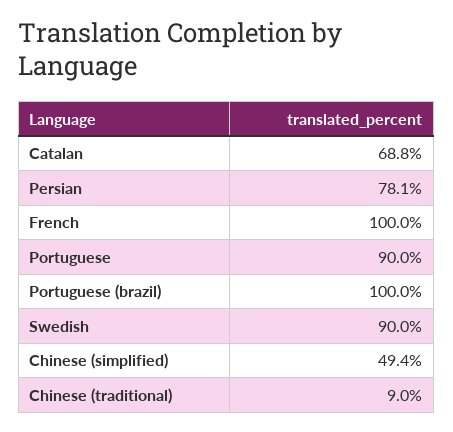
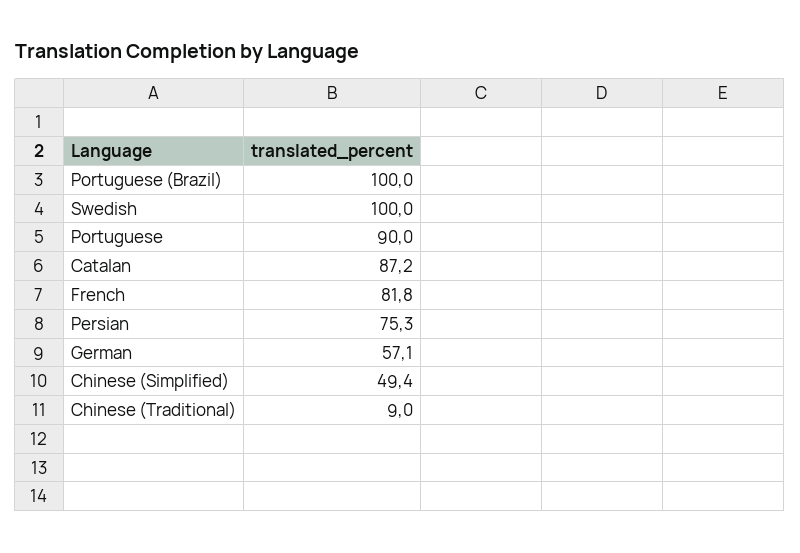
  {
-   "Catalan": 68.8,
+   "Catalan": 87.2,
-   "Persian": 78.1,
+   "Persian": 75.3,
-   "French": 100,
+   "French": 81.8,
    "Portuguese": 90,
    "Portuguese (brazil)": 100,
-   "Swedish": 90,
+   "Swedish": 100,
    "Chinese (simplified)": 49.4,
-   "Chinese (traditional)": 9
+   "Chinese (traditional)": 9,
+   "German": 57.1
  }

